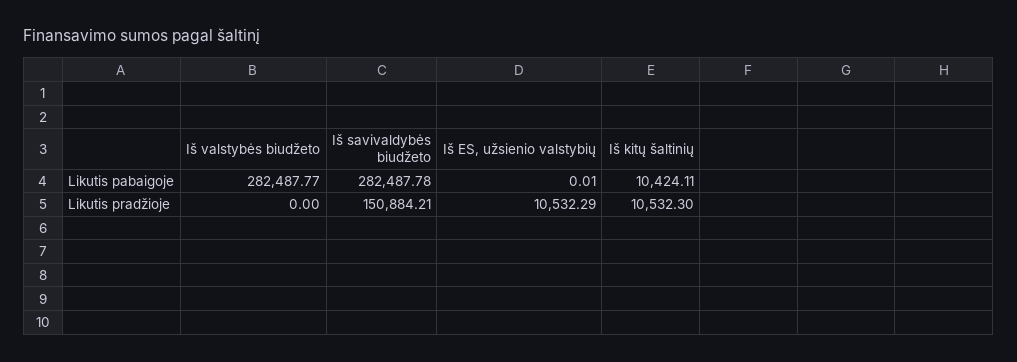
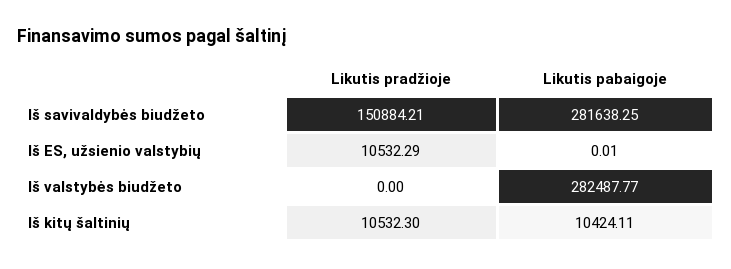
  {
    "Iš valstybės biudžeto": {
      "Likutis pabaigoje": 282487.77,
      "Likutis pradžioje": 0
    },
    "Iš savivaldybės biudžeto": {
-     "Likutis pabaigoje": 282487.78,
+     "Likutis pabaigoje": 281638.25,
      "Likutis pradžioje": 150884.21
    },
    "Iš ES, užsienio valstybių": {
      "Likutis pabaigoje": 0.01,
      "Likutis pradžioje": 10532.29
    },
    "Iš kitų šaltinių": {
      "Likutis pabaigoje": 10424.11,
      "Likutis pradžioje": 10532.3
    }
  }

